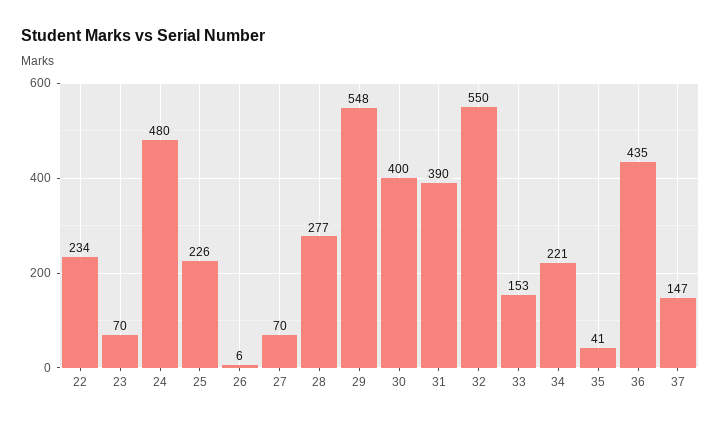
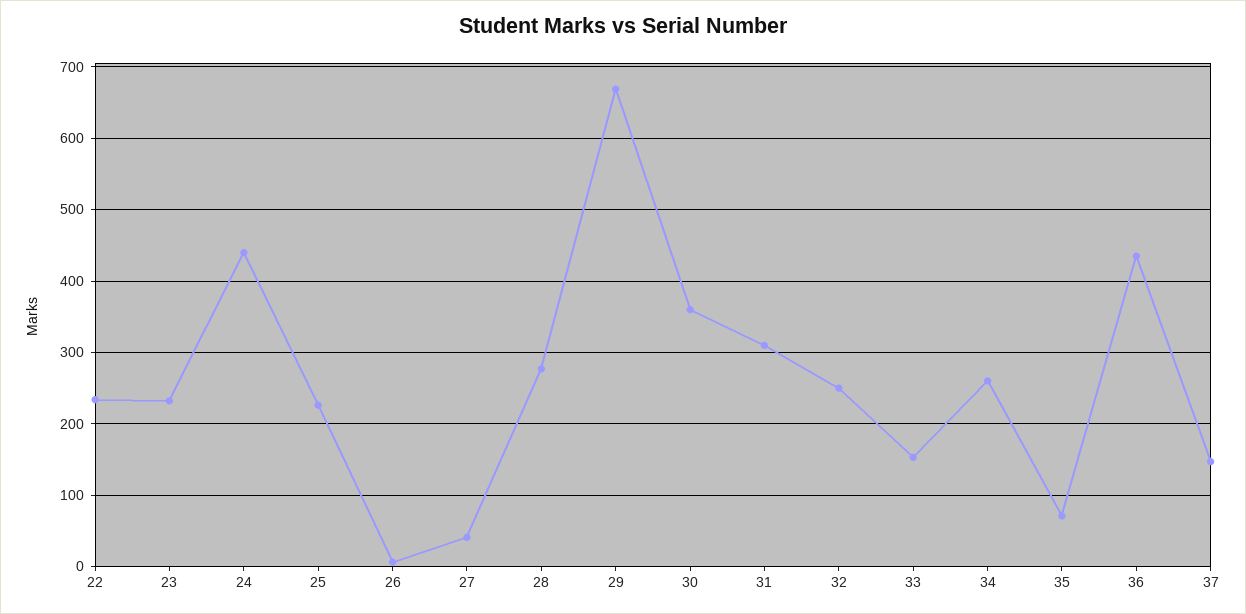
  {
    "22": 234,
-   "23": 70,
+   "23": 230,
-   "24": 480,
+   "24": 440,
    "25": 226,
    "26": 6,
-   "27": 70,
+   "27": 40,
    "28": 277,
-   "29": 548,
+   "29": 670,
-   "30": 400,
+   "30": 360,
-   "31": 390,
+   "31": 310,
-   "32": 550,
+   "32": 250,
    "33": 153,
-   "34": 221,
+   "34": 260,
-   "35": 41,
+   "35": 70,
    "36": 435,
    "37": 147
  }

